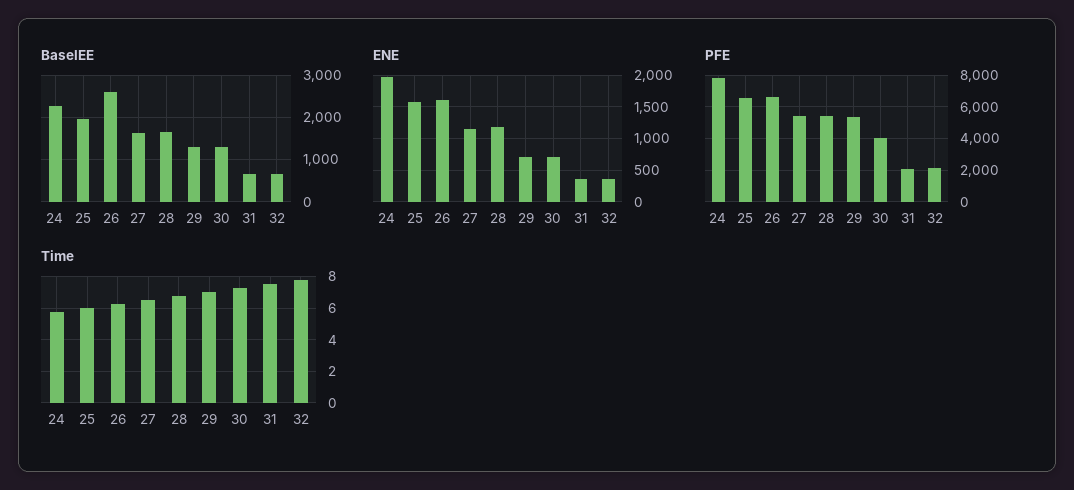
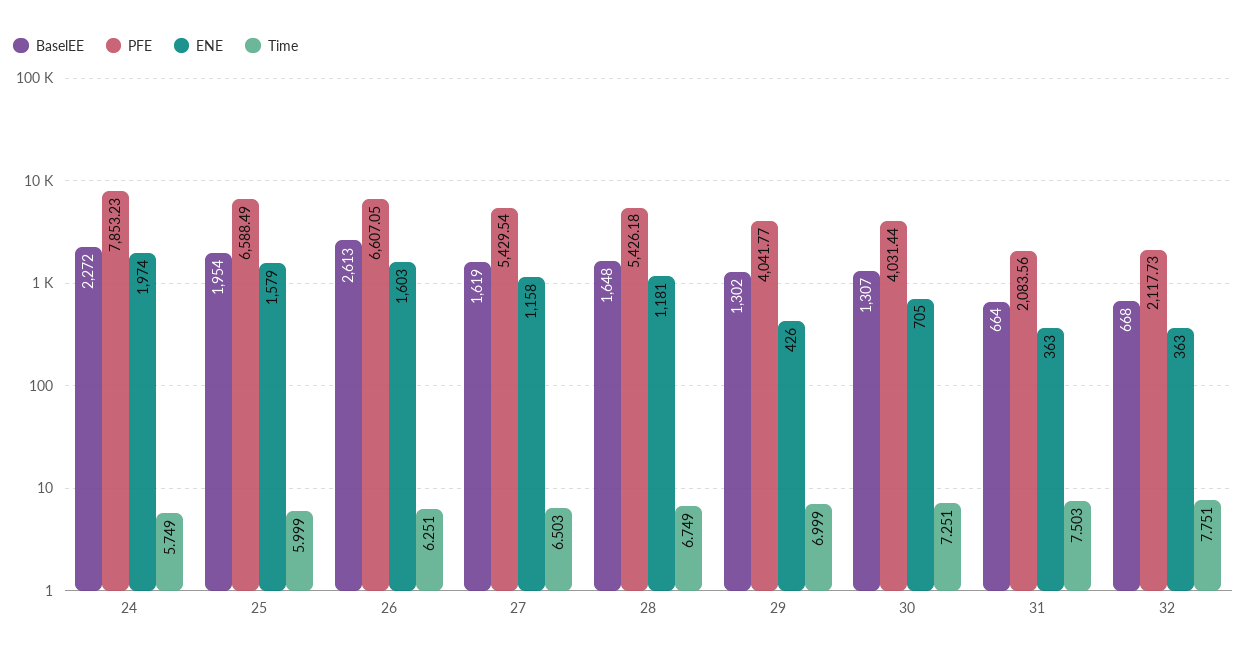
  {
    "BaselEE": {
      "24": 2272,
      "25": 1954,
      "26": 2613,
      "27": 1619,
      "28": 1648,
      "29": 1302,
      "30": 1307,
      "31": 664,
      "32": 668
    },
    "ENE": {
      "24": 1974,
      "25": 1579,
      "26": 1603,
      "27": 1158,
      "28": 1181,
-     "29": 700,
+     "29": 426,
      "30": 705,
      "31": 363,
      "32": 363
    },
    "PFE": {
      "24": 7853.23,
      "25": 6588.49,
      "26": 6607.05,
      "27": 5429.54,
      "28": 5426.18,
-     "29": 5500,
+     "29": 4041.77,
      "30": 4031.44,
      "31": 2083.56,
      "32": 2117.73
    },
    "Time": {
      "24": 5.749,
      "25": 5.999,
      "26": 6.251,
      "27": 6.503,
      "28": 6.749,
      "29": 6.999,
      "30": 7.251,
      "31": 7.503,
      "32": 7.751
    }
  }

